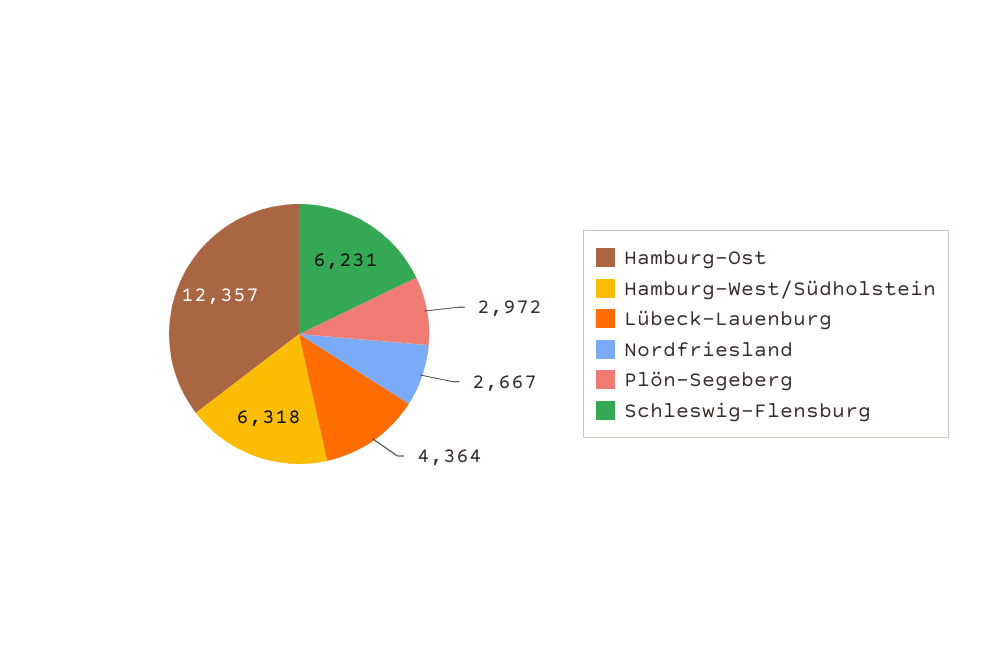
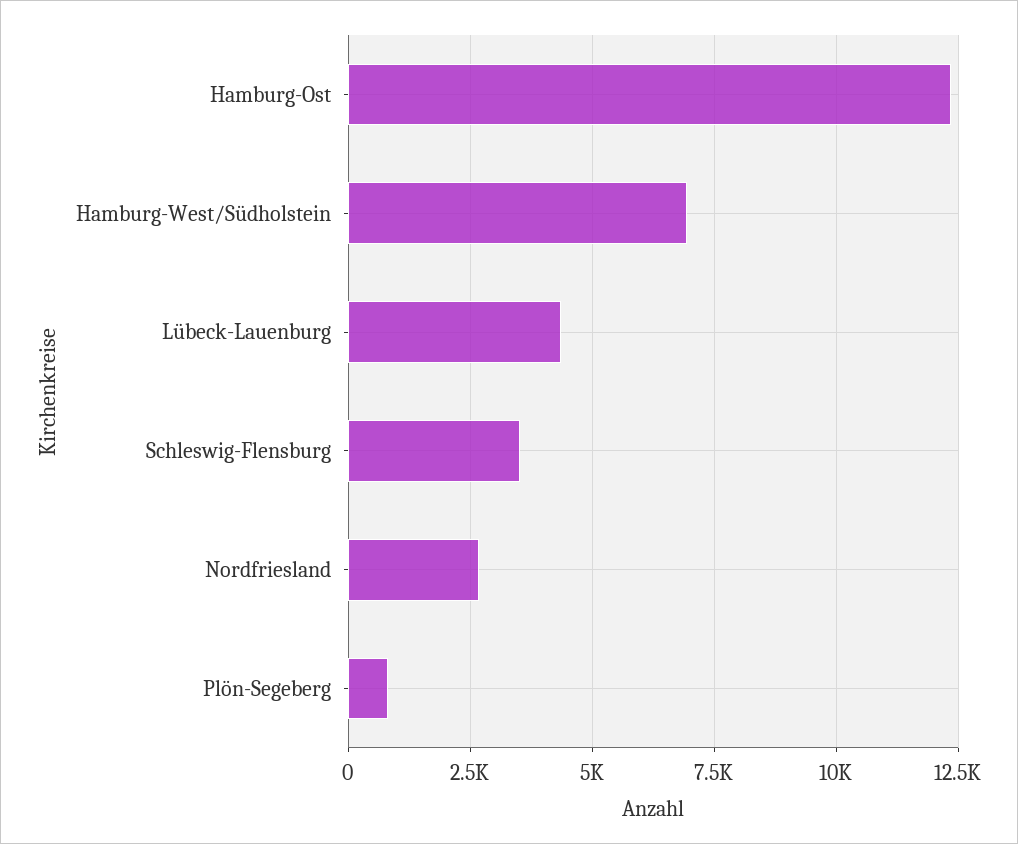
  {
    "Hamburg-Ost": 12357,
-   "Hamburg-West/Südholstein": 6318,
+   "Hamburg-West/Südholstein": 7000,
    "Lübeck-Lauenburg": 4364,
    "Nordfriesland": 2667,
-   "Plön-Segeberg": 2972,
+   "Plön-Segeberg": 750,
-   "Schleswig-Flensburg": 6231
+   "Schleswig-Flensburg": 3500
  }

